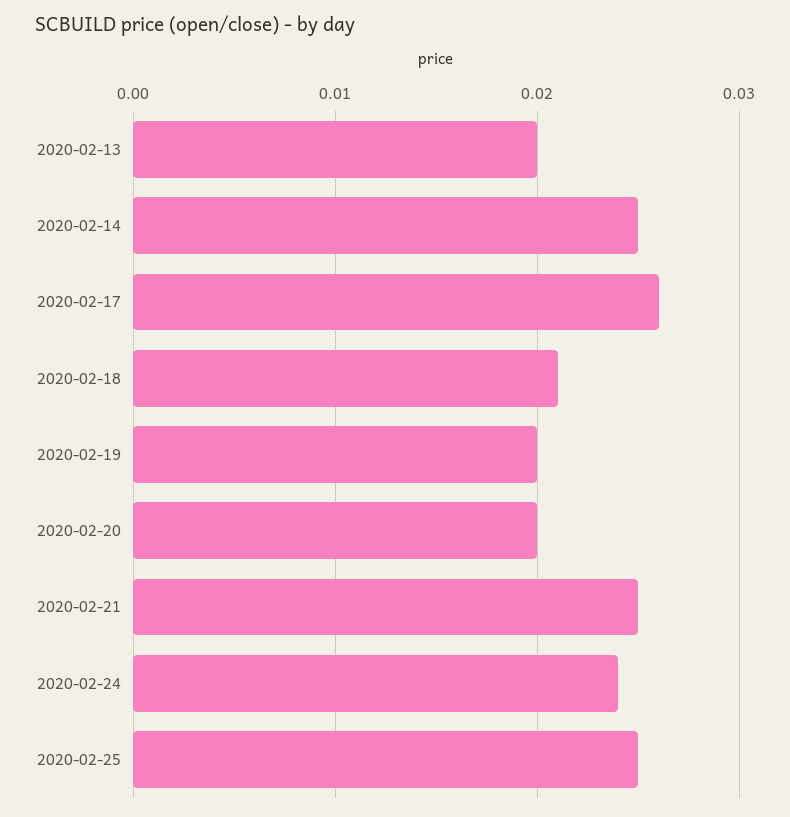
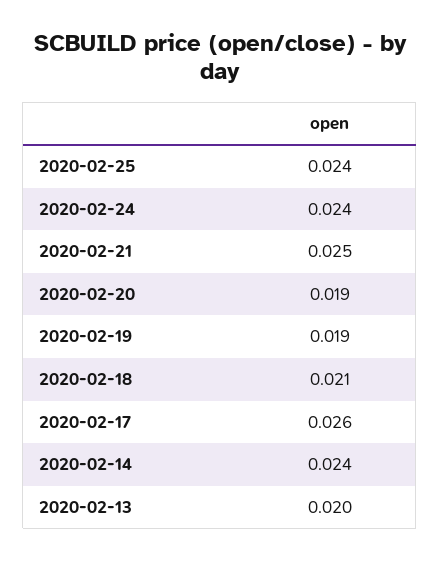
  {
    "2020-02-13": 0.02,
-   "2020-02-14": 0.025,
+   "2020-02-14": 0.024,
    "2020-02-17": 0.026,
    "2020-02-18": 0.021,
-   "2020-02-19": 0.02,
+   "2020-02-19": 0.019,
-   "2020-02-20": 0.02,
+   "2020-02-20": 0.019,
    "2020-02-21": 0.025,
    "2020-02-24": 0.024,
-   "2020-02-25": 0.025
+   "2020-02-25": 0.024
  }

